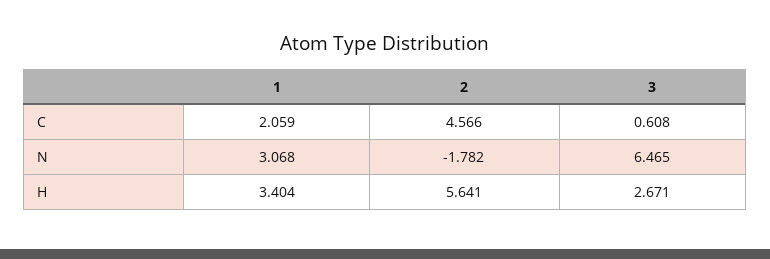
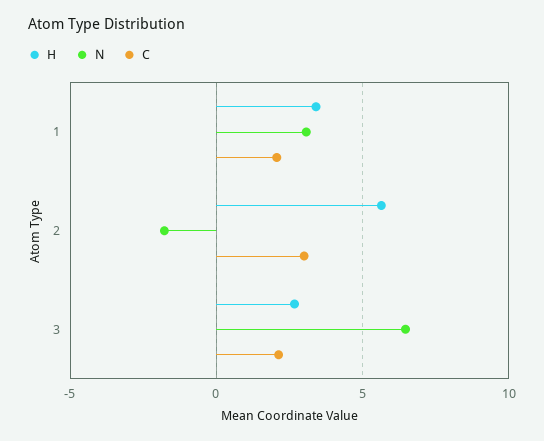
  {
    "C": {
      "1": 2.059,
-     "2": 4.566,
+     "2": 3,
-     "3": 0.608
+     "3": 2
    },
    "N": {
      "1": 3.068,
      "2": -1.782,
      "3": 6.465
    },
    "H": {
      "1": 3.404,
      "2": 5.641,
      "3": 2.671
    }
  }

